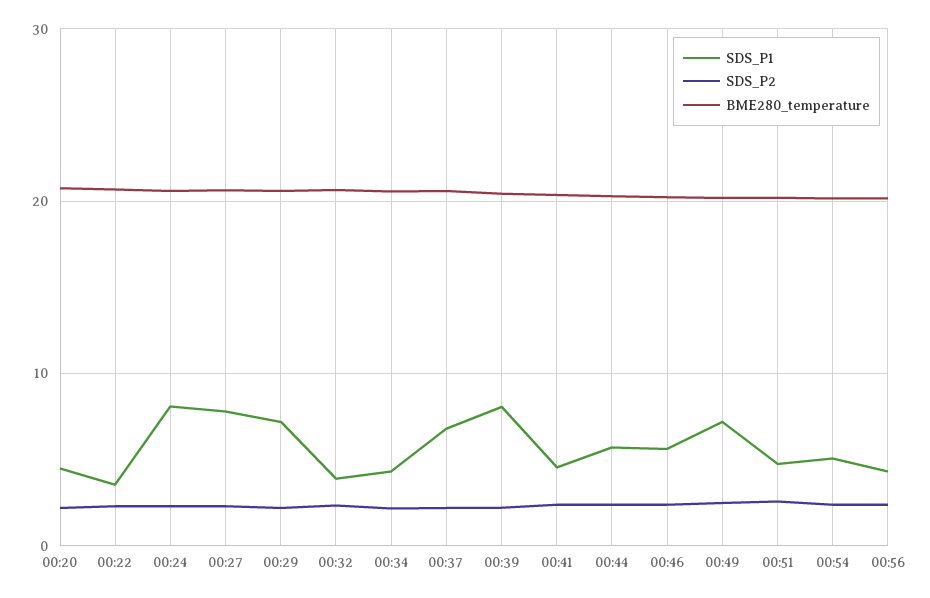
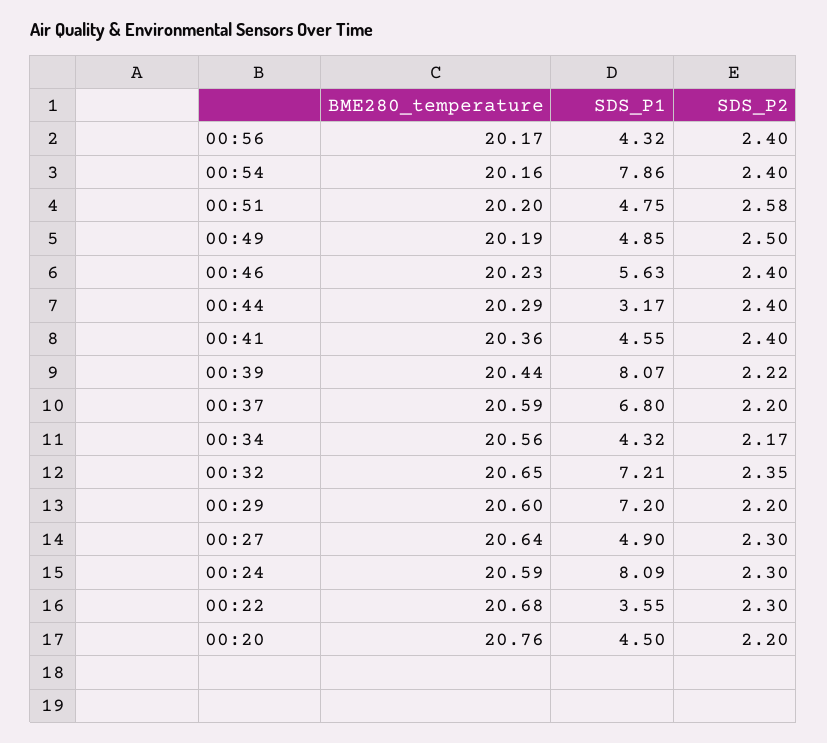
  {
    "SDS_P1": {
      "00:20": 4.5,
      "00:22": 3.55,
      "00:24": 8.09,
-     "00:27": 8,
+     "00:27": 4.9,
      "00:29": 7.2,
-     "00:32": 4,
+     "00:32": 7.21,
      "00:34": 4.32,
      "00:37": 6.8,
      "00:39": 8.07,
      "00:41": 4.55,
-     "00:44": 6,
+     "00:44": 3.17,
      "00:46": 5.63,
-     "00:49": 7,
+     "00:49": 4.85,
      "00:51": 4.75,
-     "00:54": 5,
+     "00:54": 7.86,
      "00:56": 4.32
    },
    "SDS_P2": {
      "00:20": 2.2,
      "00:22": 2.3,
      "00:24": 2.3,
      "00:27": 2.3,
      "00:29": 2.2,
      "00:32": 2.35,
      "00:34": 2.17,
      "00:37": 2.2,
      "00:39": 2.22,
      "00:41": 2.4,
      "00:44": 2.4,
      "00:46": 2.4,
      "00:49": 2.5,
      "00:51": 2.58,
      "00:54": 2.4,
      "00:56": 2.4
    },
    "BME280_temperature": {
      "00:20": 20.76,
      "00:22": 20.68,
      "00:24": 20.59,
      "00:27": 20.64,
      "00:29": 20.6,
      "00:32": 20.65,
      "00:34": 20.56,
      "00:37": 20.59,
      "00:39": 20.44,
      "00:41": 20.36,
      "00:44": 20.29,
      "00:46": 20.23,
      "00:49": 20.19,
      "00:51": 20.2,
      "00:54": 20.16,
      "00:56": 20.17
    }
  }

